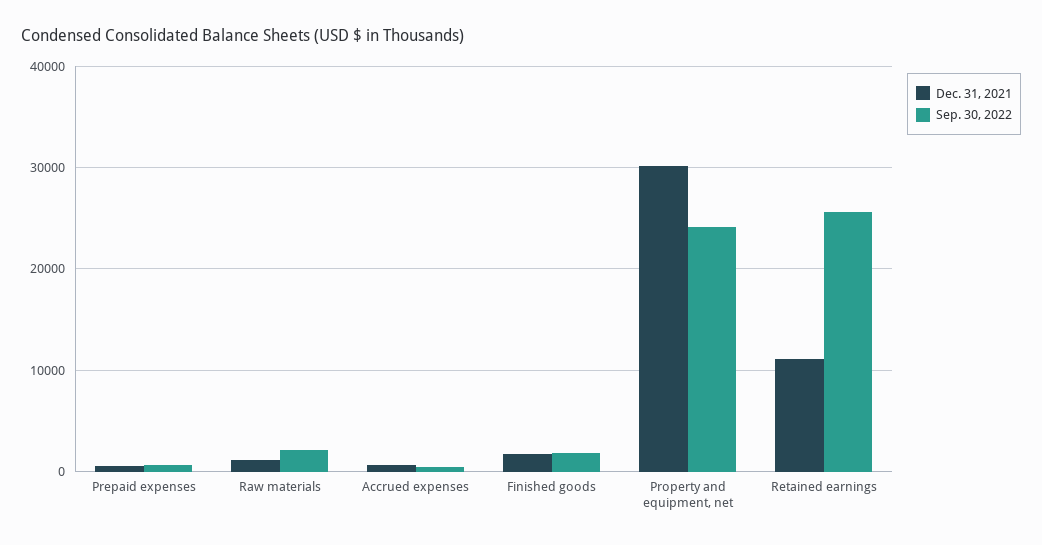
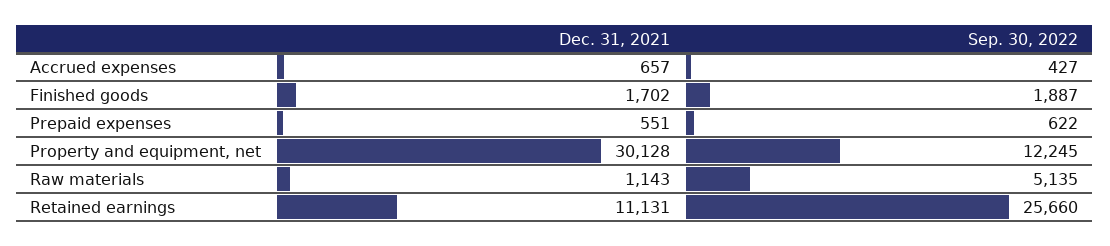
  {
    "Dec. 31, 2021": {
      "Prepaid expenses": 551,
      "Raw materials": 1143,
      "Accrued expenses": 657,
      "Finished goods": 1702,
      "Property and equipment, net": 30128,
      "Retained earnings": 11131
    },
    "Sep. 30, 2022": {
      "Prepaid expenses": 622,
-     "Raw materials": 2000,
+     "Raw materials": 5135,
      "Accrued expenses": 427,
      "Finished goods": 1887,
-     "Property and equipment, net": 24000,
+     "Property and equipment, net": 12245,
      "Retained earnings": 25660
    }
  }

